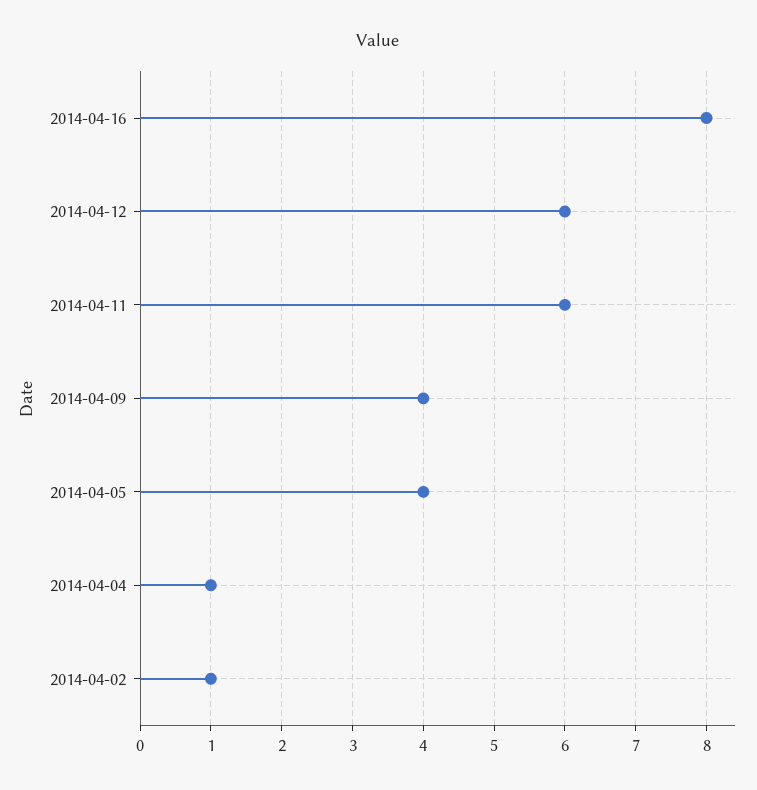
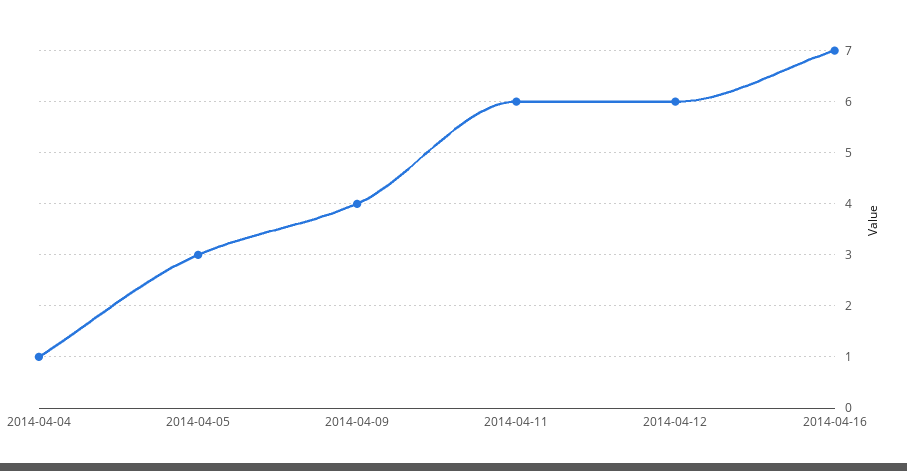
  {
-   "2014-04-16": 8,
+   "2014-04-16": 7,
    "2014-04-12": 6,
    "2014-04-11": 6,
    "2014-04-09": 4,
-   "2014-04-05": 4,
+   "2014-04-05": 3,
-   "2014-04-04": 1,
+   "2014-04-04": 1
-   "2014-04-02": 1
  }

